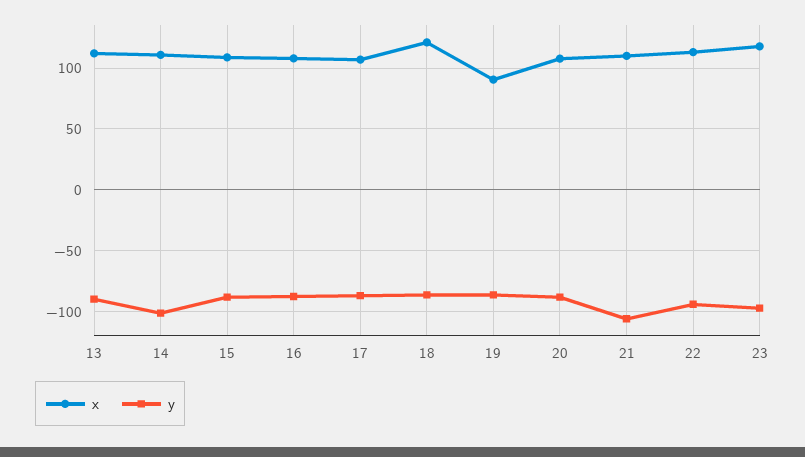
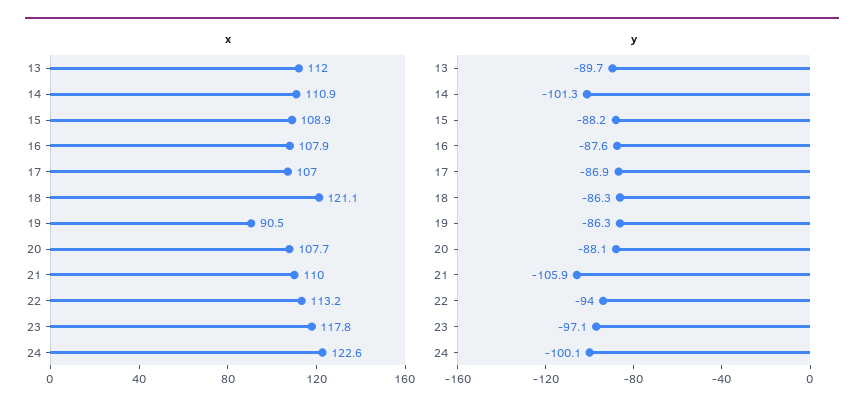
  {
    "x": {
      "13": 112,
      "14": 110.9,
      "15": 108.9,
      "16": 107.9,
      "17": 107,
      "18": 121.1,
      "19": 90.5,
      "20": 107.7,
      "21": 110,
      "22": 113.2,
-     "23": 117.8
+     "23": 117.8,
+     "24": 122.6
    },
    "y": {
      "13": -89.7,
      "14": -101.3,
      "15": -88.2,
      "16": -87.6,
      "17": -86.9,
      "18": -86.3,
      "19": -86.3,
      "20": -88.1,
      "21": -105.9,
      "22": -94,
-     "23": -97.1
+     "23": -97.1,
+     "24": -100.1
    }
  }

